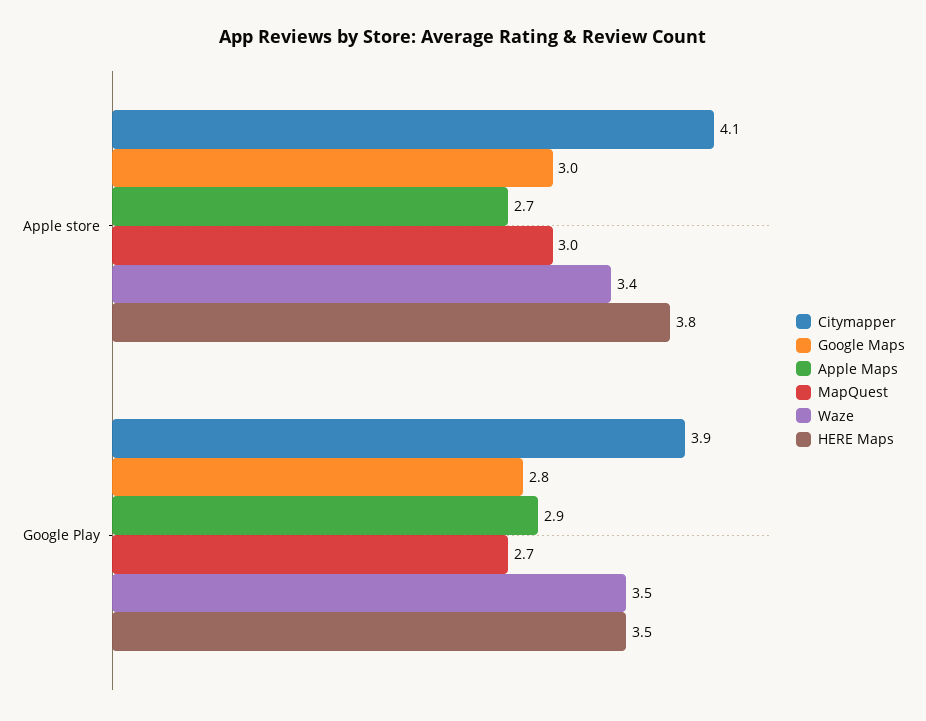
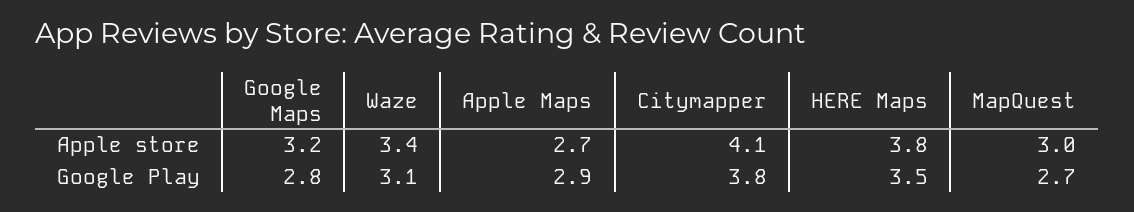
  {
    "Citymapper": {
      "Apple store": 4.1,
-     "Google Play": 3.9
+     "Google Play": 3.8
    },
    "Google Maps": {
-     "Apple store": 3,
+     "Apple store": 3.2,
      "Google Play": 2.8
    },
    "Apple Maps": {
      "Apple store": 2.7,
      "Google Play": 2.9
    },
    "MapQuest": {
      "Apple store": 3,
      "Google Play": 2.7
    },
    "Waze": {
      "Apple store": 3.4,
-     "Google Play": 3.5
+     "Google Play": 3.1
    },
    "HERE Maps": {
      "Apple store": 3.8,
      "Google Play": 3.5
    }
  }

